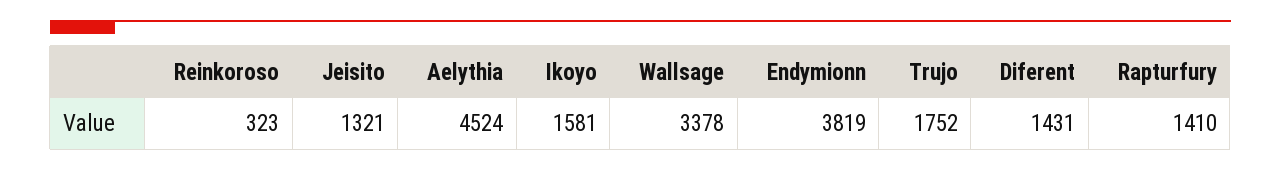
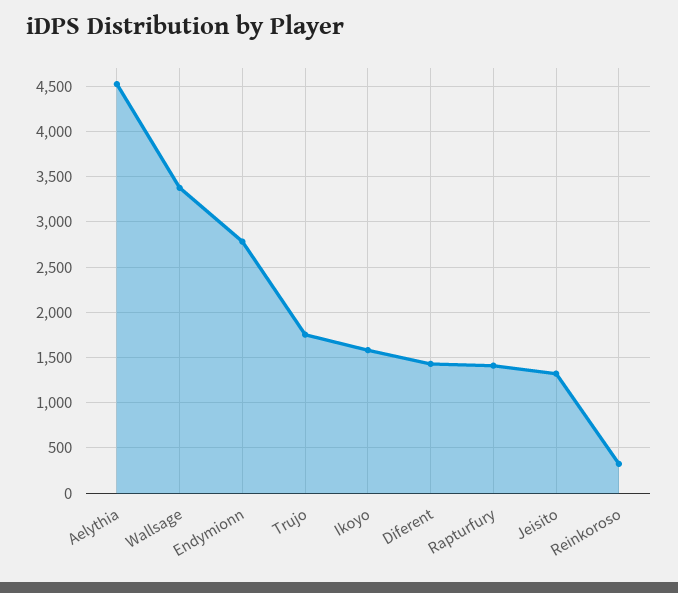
  {
    "Reinkoroso": 323,
    "Jeisito": 1321,
    "Aelythia": 4524,
    "Ikoyo": 1581,
    "Wallsage": 3378,
-   "Endymionn": 3819,
+   "Endymionn": 2800,
    "Trujo": 1752,
    "Diferent": 1431,
    "Rapturfury": 1410
  }

